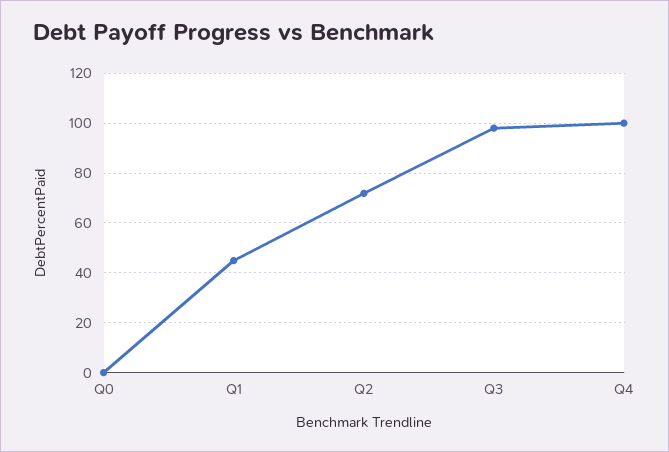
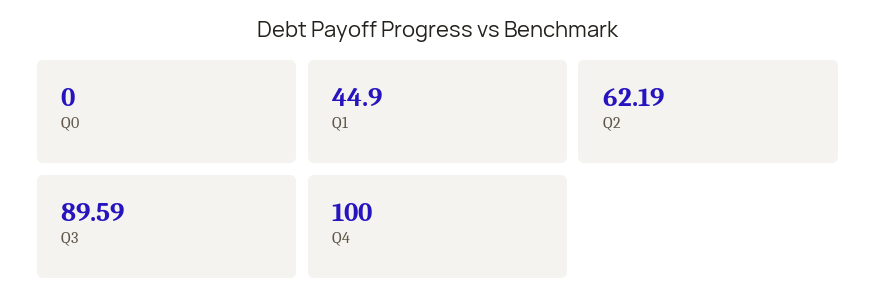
  {
    "Q0": 0,
    "Q1": 44.9,
-   "Q2": 72.5,
+   "Q2": 62.19,
-   "Q3": 97.5,
+   "Q3": 89.59,
    "Q4": 100
  }

